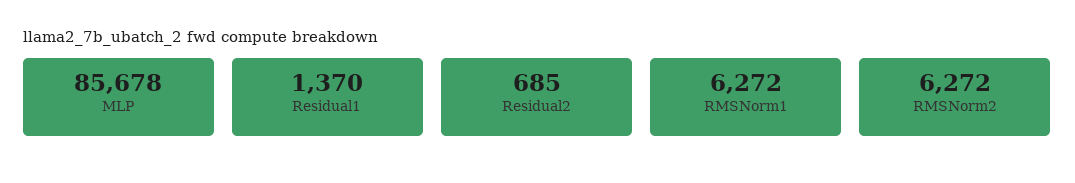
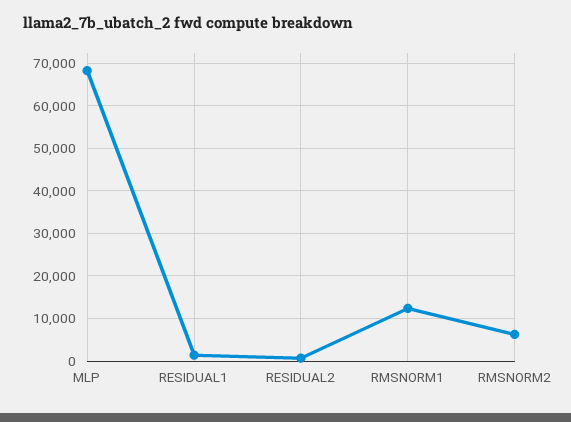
  {
-   "MLP": 85678,
+   "MLP": 68000,
    "Residual1": 1370,
    "Residual2": 685,
-   "RMSNorm1": 6272,
+   "RMSNorm1": 12000,
    "RMSNorm2": 6272
  }

